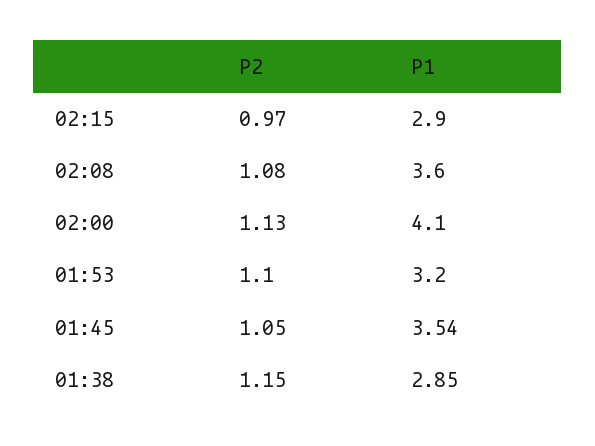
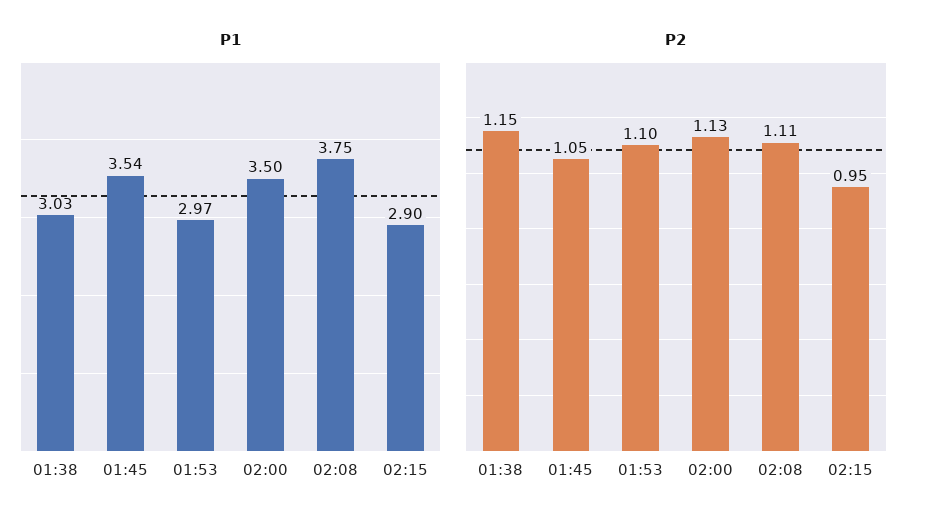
  {
    "P2": {
-     "02:15": 0.97,
+     "02:15": 0.95,
-     "02:08": 1.08,
+     "02:08": 1.11,
      "02:00": 1.13,
      "01:53": 1.1,
      "01:45": 1.05,
      "01:38": 1.15
    },
    "P1": {
      "02:15": 2.9,
-     "02:08": 3.6,
+     "02:08": 3.75,
-     "02:00": 4.1,
+     "02:00": 3.5,
-     "01:53": 3.2,
+     "01:53": 2.97,
      "01:45": 3.54,
-     "01:38": 2.85
+     "01:38": 3.03
    }
  }

